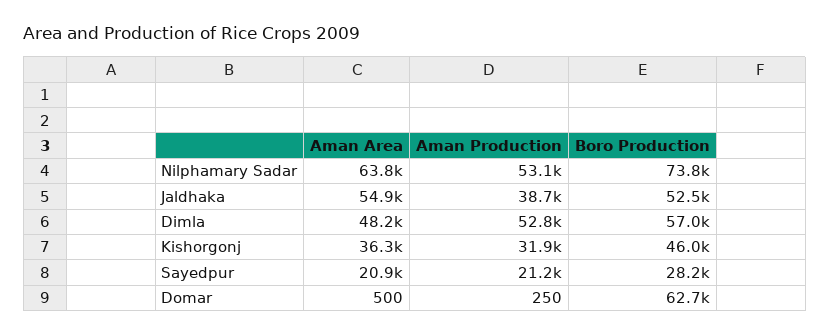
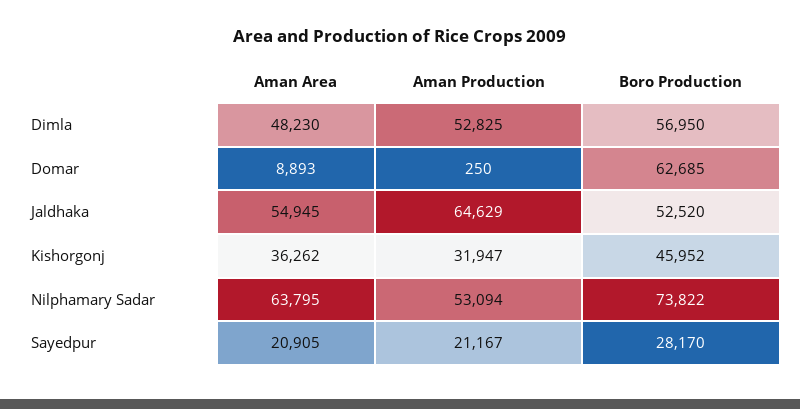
  {
    "Aman Area": {
      "Nilphamary Sadar": 63795,
      "Jaldhaka": 54945,
      "Dimla": 48230,
      "Kishorgonj": 36262,
      "Sayedpur": 20905,
-     "Domar": 500
+     "Domar": 8893
    },
    "Aman Production": {
      "Nilphamary Sadar": 53094,
-     "Jaldhaka": 38700,
+     "Jaldhaka": 64629,
      "Dimla": 52825,
      "Kishorgonj": 31947,
      "Sayedpur": 21167,
      "Domar": 250
    },
    "Boro Production": {
      "Nilphamary Sadar": 73822,
      "Jaldhaka": 52520,
      "Dimla": 56950,
      "Kishorgonj": 45952,
      "Sayedpur": 28170,
      "Domar": 62685
    }
  }

